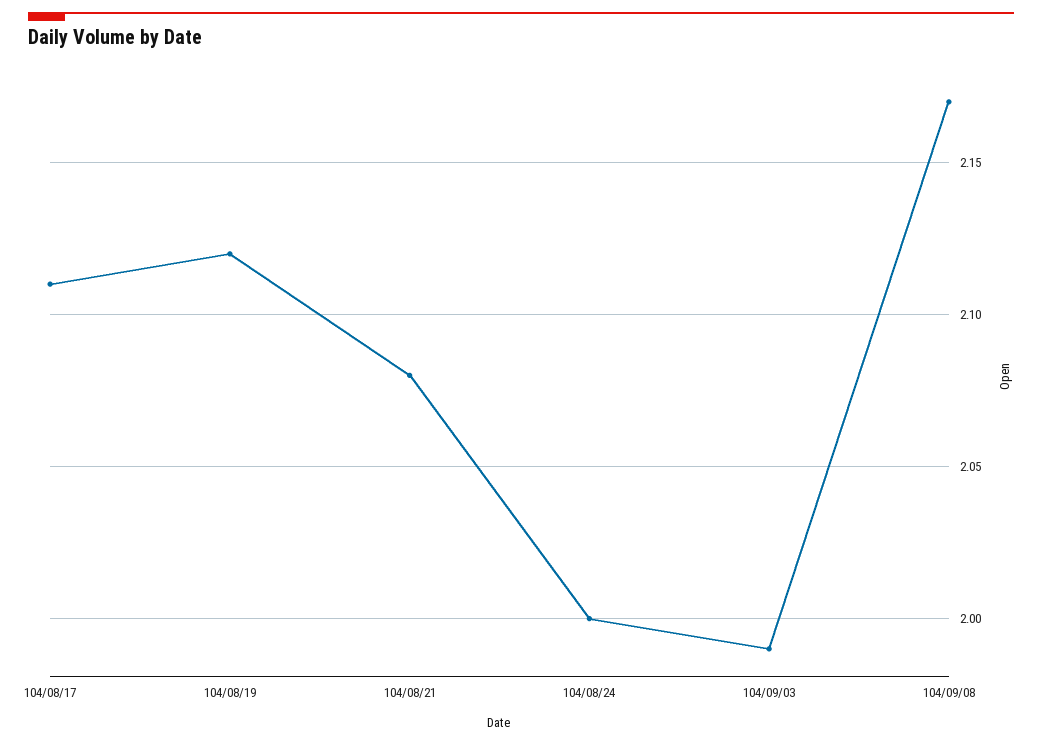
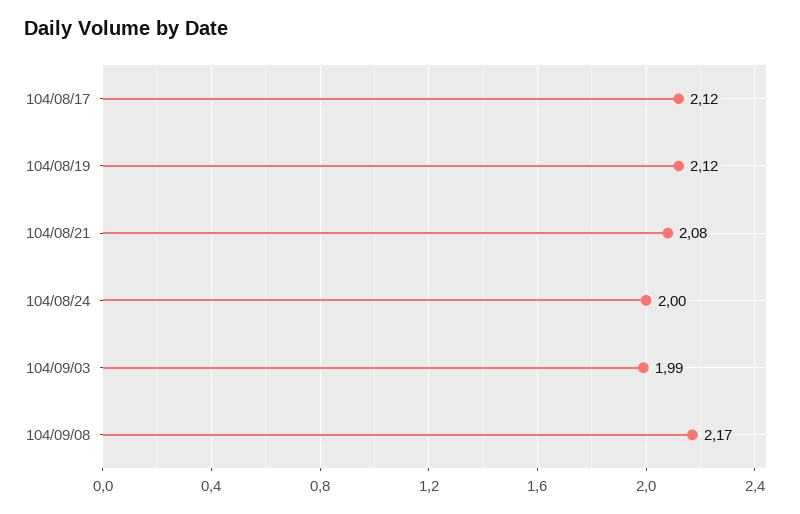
  {
-   "104/08/17": 2.11,
+   "104/08/17": 2.12,
    "104/08/19": 2.12,
    "104/08/21": 2.08,
    "104/08/24": 2,
    "104/09/03": 1.99,
    "104/09/08": 2.17
  }

